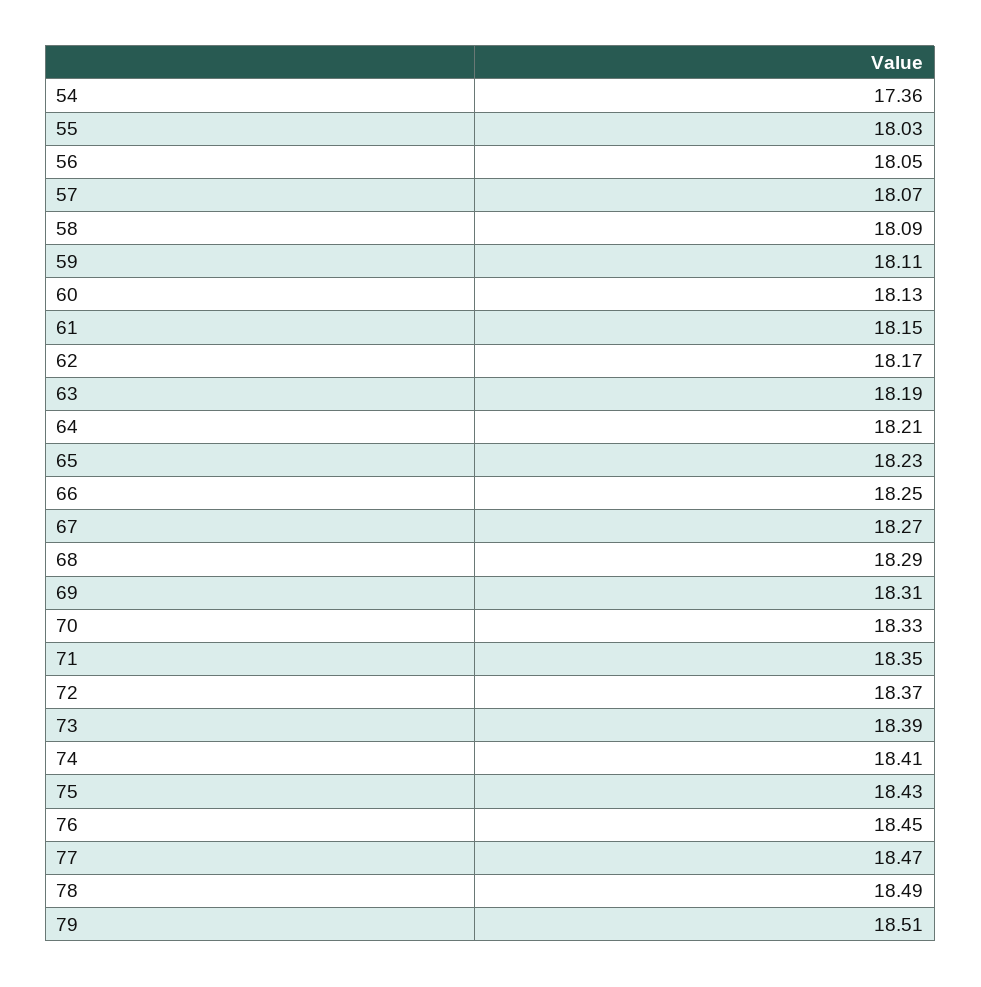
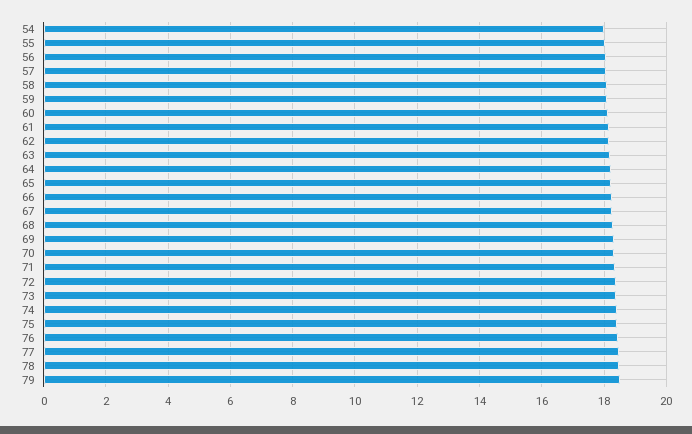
  {
-   "54": 17.36,
+   "54": 18,
    "55": 18.03,
    "56": 18.05,
    "57": 18.07,
    "58": 18.09,
    "59": 18.11,
    "60": 18.13,
    "61": 18.15,
    "62": 18.17,
    "63": 18.19,
    "64": 18.21,
    "65": 18.23,
    "66": 18.25,
    "67": 18.27,
    "68": 18.29,
    "69": 18.31,
    "70": 18.33,
    "71": 18.35,
    "72": 18.37,
    "73": 18.39,
    "74": 18.41,
    "75": 18.43,
    "76": 18.45,
    "77": 18.47,
    "78": 18.49,
    "79": 18.51
  }

